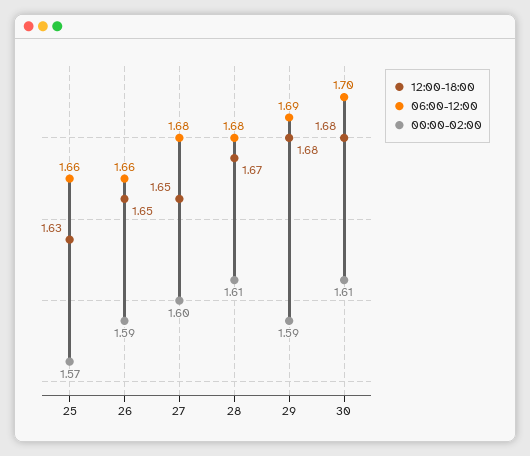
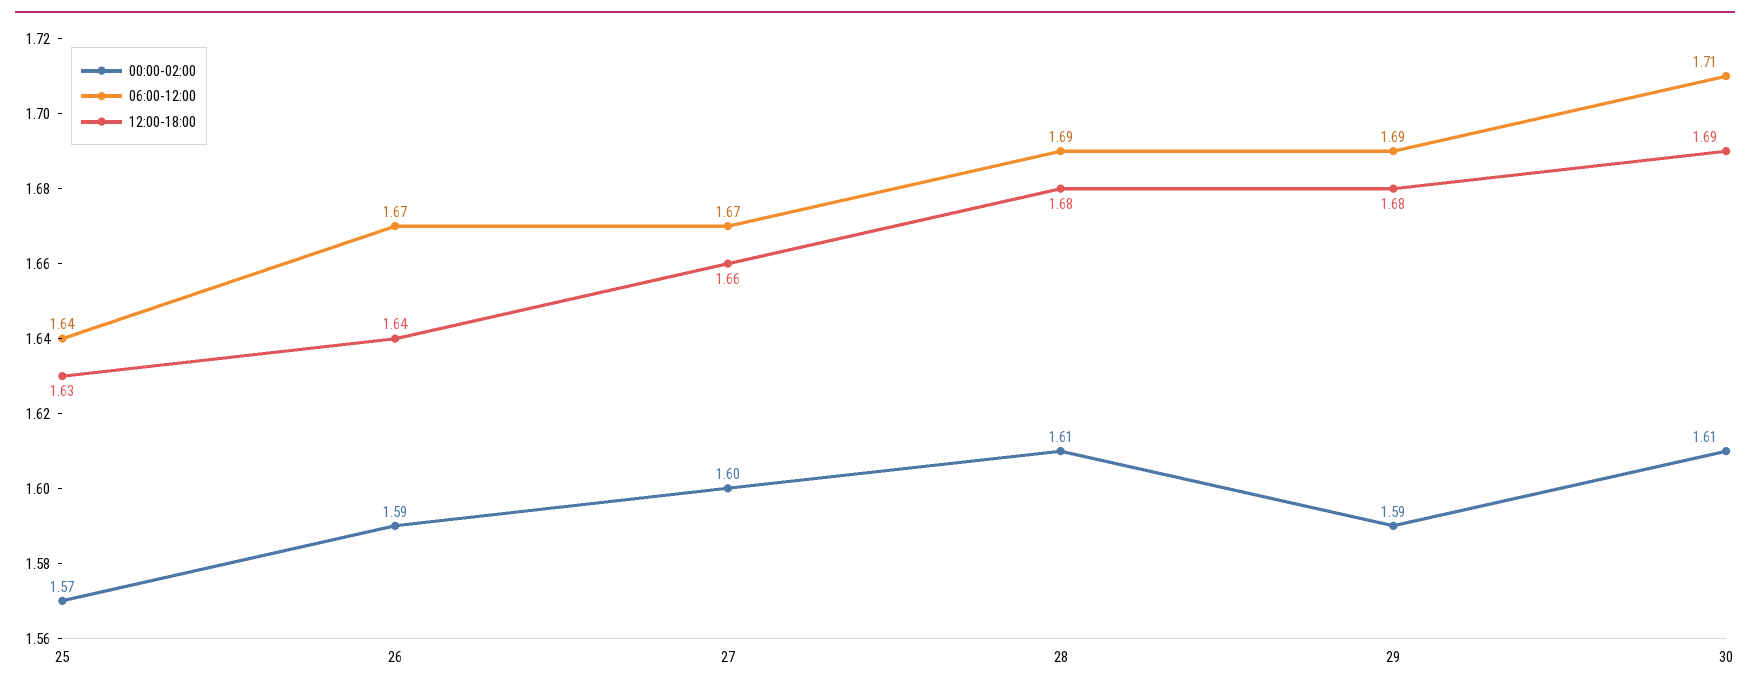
  {
    "12:00-18:00": {
      "25": 1.63,
-     "26": 1.65,
+     "26": 1.64,
-     "27": 1.65,
+     "27": 1.66,
-     "28": 1.67,
+     "28": 1.68,
      "29": 1.68,
-     "30": 1.68
+     "30": 1.69
    },
    "06:00-12:00": {
-     "25": 1.66,
+     "25": 1.64,
-     "26": 1.66,
+     "26": 1.67,
-     "27": 1.68,
+     "27": 1.67,
-     "28": 1.68,
+     "28": 1.69,
      "29": 1.69,
-     "30": 1.7
+     "30": 1.71
    },
    "00:00-02:00": {
      "25": 1.57,
      "26": 1.59,
      "27": 1.6,
      "28": 1.61,
      "29": 1.59,
      "30": 1.61
    }
  }

